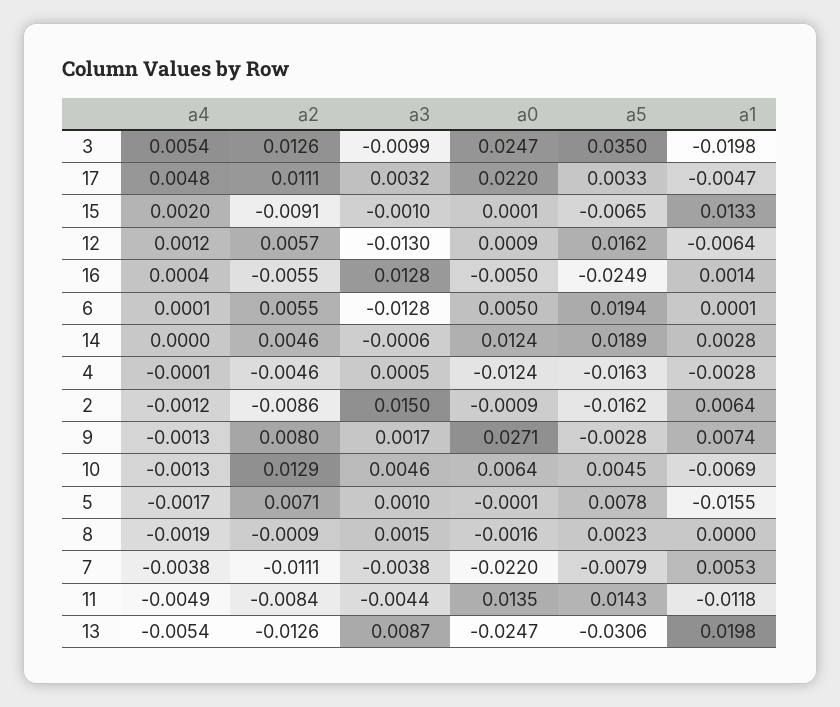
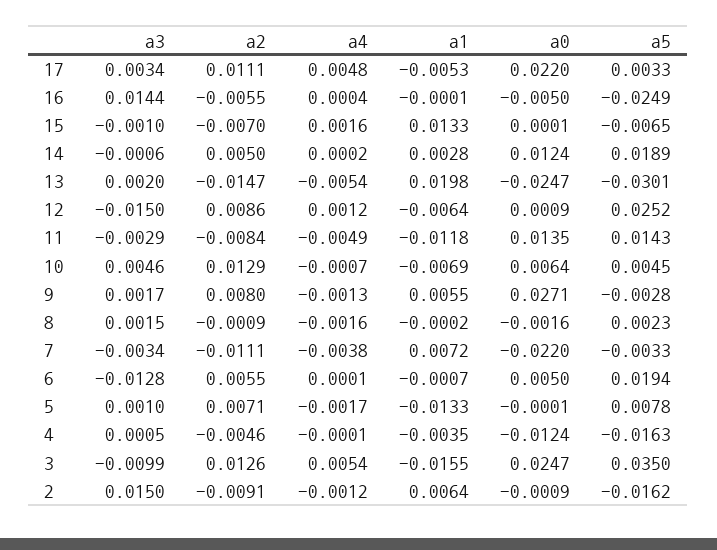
  {
    "a4": {
      "3": 0.0054,
      "17": 0.0048,
-     "15": 0.002,
+     "15": 0.0016,
      "12": 0.0012,
      "16": 0.0004,
      "6": 0.0001,
-     "14": 0,
+     "14": 0.0002,
      "4": -0.0001,
      "2": -0.0012,
      "9": -0.0013,
-     "10": -0.0013,
+     "10": -0.0007,
      "5": -0.0017,
-     "8": -0.0019,
+     "8": -0.0016,
      "7": -0.0038,
      "11": -0.0049,
      "13": -0.0054
    },
    "a2": {
      "3": 0.0126,
      "17": 0.0111,
-     "15": -0.0091,
+     "15": -0.007,
-     "12": 0.0057,
+     "12": 0.0086,
      "16": -0.0055,
      "6": 0.0055,
-     "14": 0.0046,
+     "14": 0.005,
      "4": -0.0046,
-     "2": -0.0086,
+     "2": -0.0091,
      "9": 0.008,
      "10": 0.0129,
      "5": 0.0071,
      "8": -0.0009,
      "7": -0.0111,
      "11": -0.0084,
-     "13": -0.0126
+     "13": -0.0147
    },
    "a3": {
      "3": -0.0099,
-     "17": 0.0032,
+     "17": 0.0034,
      "15": -0.001,
-     "12": -0.013,
+     "12": -0.015,
-     "16": 0.0128,
+     "16": 0.0144,
      "6": -0.0128,
      "14": -0.0006,
      "4": 0.0005,
      "2": 0.015,
      "9": 0.0017,
      "10": 0.0046,
      "5": 0.001,
      "8": 0.0015,
-     "7": -0.0038,
+     "7": -0.0034,
-     "11": -0.0044,
+     "11": -0.0029,
-     "13": 0.0087
+     "13": 0.002
    },
    "a0": {
      "3": 0.0247,
      "17": 0.022,
      "15": 0.0001,
      "12": 0.0009,
      "16": -0.005,
      "6": 0.005,
      "14": 0.0124,
      "4": -0.0124,
      "2": -0.0009,
      "9": 0.0271,
      "10": 0.0064,
      "5": -0.0001,
      "8": -0.0016,
      "7": -0.022,
      "11": 0.0135,
      "13": -0.0247
    },
    "a5": {
      "3": 0.035,
      "17": 0.0033,
      "15": -0.0065,
-     "12": 0.0162,
+     "12": 0.0252,
      "16": -0.0249,
      "6": 0.0194,
      "14": 0.0189,
      "4": -0.0163,
      "2": -0.0162,
      "9": -0.0028,
      "10": 0.0045,
      "5": 0.0078,
      "8": 0.0023,
-     "7": -0.0079,
+     "7": -0.0033,
      "11": 0.0143,
-     "13": -0.0306
+     "13": -0.0301
    },
    "a1": {
-     "3": -0.0198,
+     "3": -0.0155,
-     "17": -0.0047,
+     "17": -0.0053,
      "15": 0.0133,
      "12": -0.0064,
-     "16": 0.0014,
+     "16": -0.0001,
-     "6": 0.0001,
+     "6": -0.0007,
      "14": 0.0028,
-     "4": -0.0028,
+     "4": -0.0035,
      "2": 0.0064,
-     "9": 0.0074,
+     "9": 0.0055,
      "10": -0.0069,
-     "5": -0.0155,
+     "5": -0.0133,
-     "8": 0,
+     "8": -0.0002,
-     "7": 0.0053,
+     "7": 0.0072,
      "11": -0.0118,
      "13": 0.0198
    }
  }

